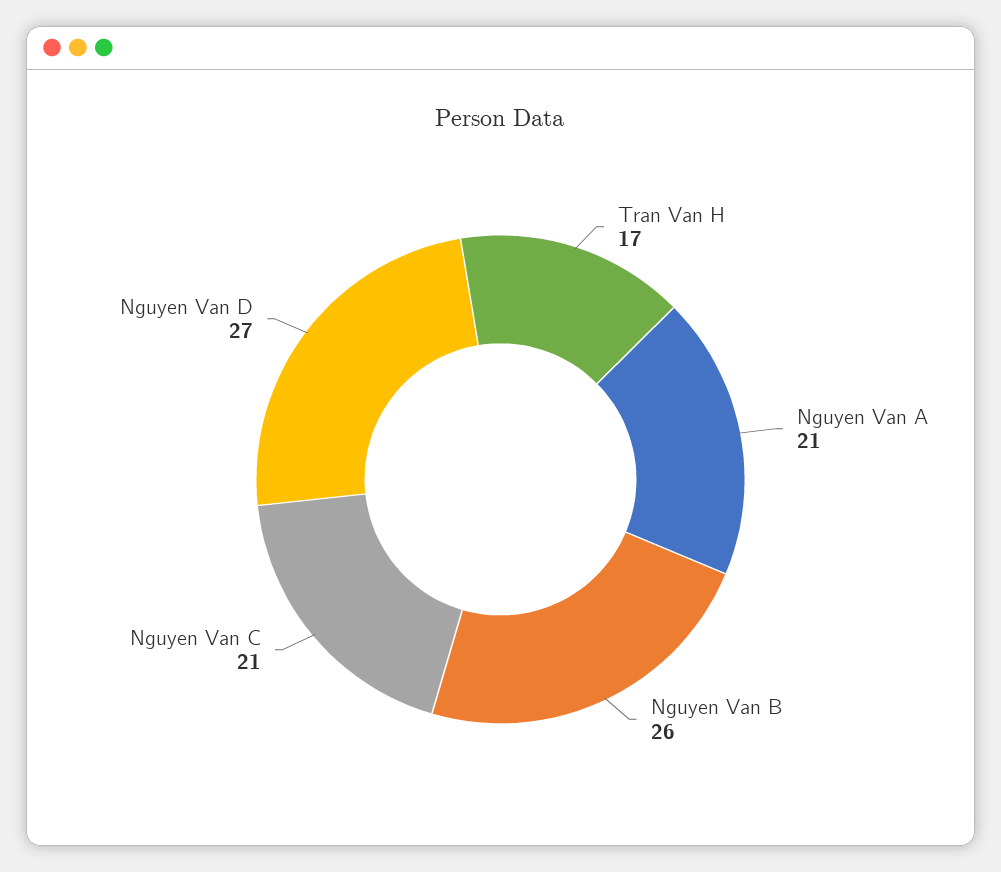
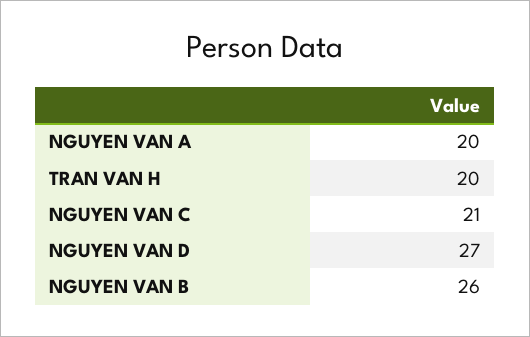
  {
-   "Tran Van H": 17,
+   "Tran Van H": 20,
-   "Nguyen Van A": 21,
+   "Nguyen Van A": 20,
    "Nguyen Van B": 26,
    "Nguyen Van C": 21,
    "Nguyen Van D": 27
  }

